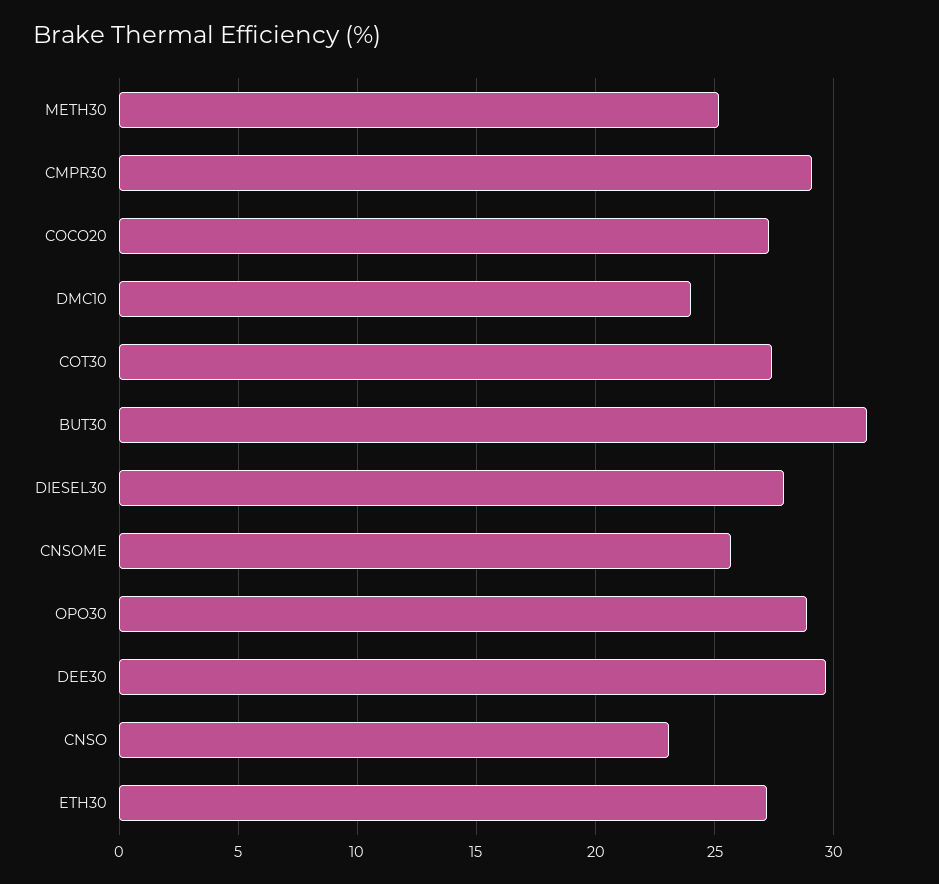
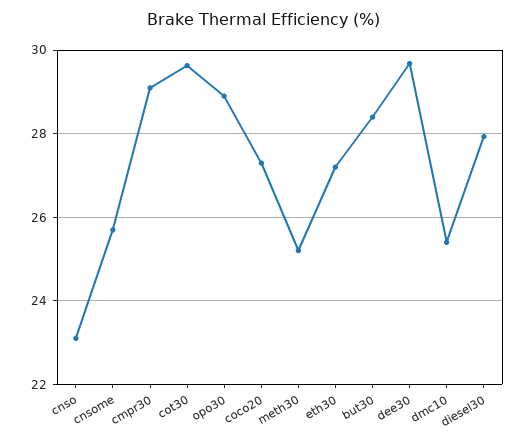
  {
    "METH30": 25.2,
    "CMPR30": 29.2,
    "COCO20": 27.4,
-   "DMC10": 24,
+   "DMC10": 25.4,
-   "COT30": 27.5,
+   "COT30": 29.6,
-   "BUT30": 31.5,
+   "BUT30": 28.4,
    "DIESEL30": 28,
    "CNSOME": 25.8,
    "OPO30": 29,
    "DEE30": 29.6,
    "CNSO": 23.2,
    "ETH30": 27.2
  }

